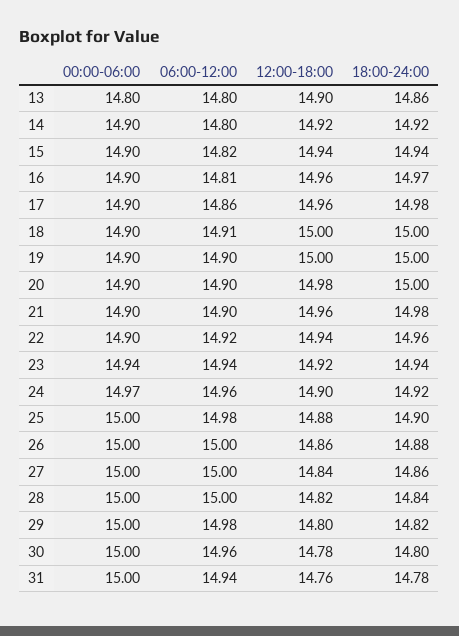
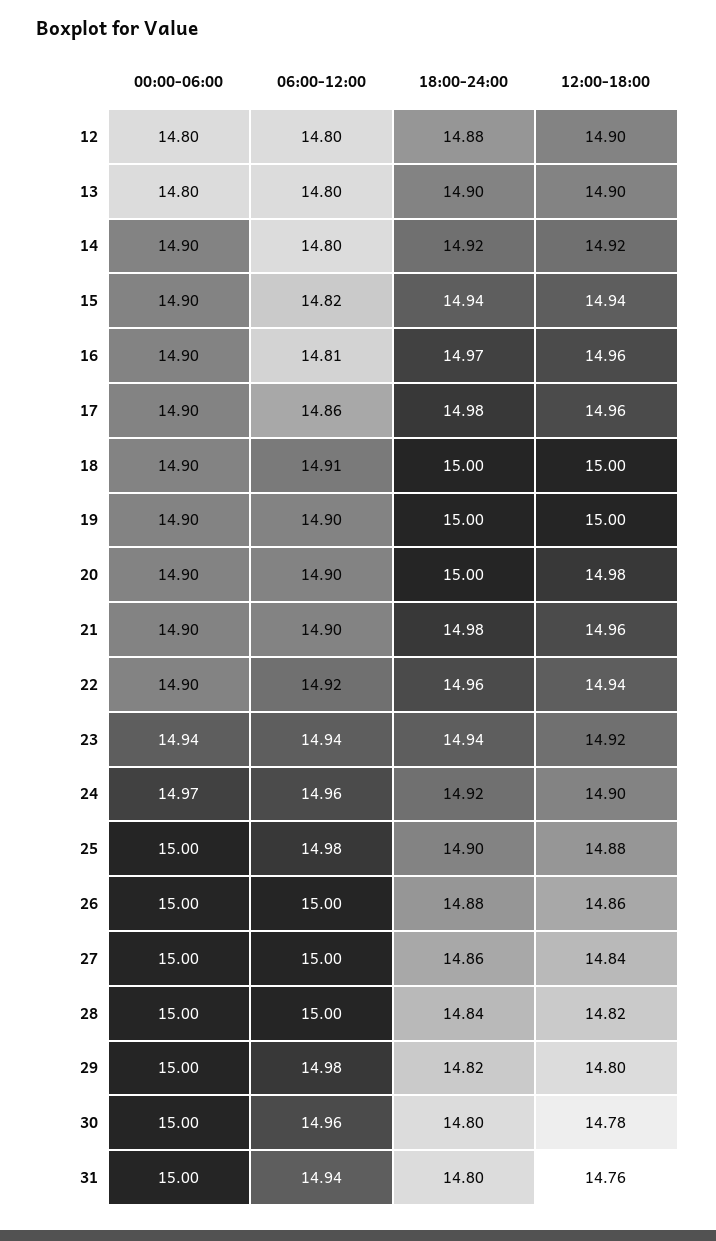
  {
    "00:00-06:00": {
      "13": 14.8,
      "14": 14.9,
      "15": 14.9,
      "16": 14.9,
      "17": 14.9,
      "18": 14.9,
      "19": 14.9,
      "20": 14.9,
      "21": 14.9,
      "22": 14.9,
      "23": 14.94,
      "24": 14.97,
      "25": 15,
      "26": 15,
      "27": 15,
      "28": 15,
      "29": 15,
      "30": 15,
-     "31": 15
+     "31": 15,
+     "12": 14.8
    },
    "06:00-12:00": {
      "13": 14.8,
      "14": 14.8,
      "15": 14.82,
      "16": 14.81,
      "17": 14.86,
      "18": 14.91,
      "19": 14.9,
      "20": 14.9,
      "21": 14.9,
      "22": 14.92,
      "23": 14.94,
      "24": 14.96,
      "25": 14.98,
      "26": 15,
      "27": 15,
      "28": 15,
      "29": 14.98,
      "30": 14.96,
-     "31": 14.94
+     "31": 14.94,
+     "12": 14.8
    },
    "12:00-18:00": {
      "13": 14.9,
      "14": 14.92,
      "15": 14.94,
      "16": 14.96,
      "17": 14.96,
      "18": 15,
      "19": 15,
      "20": 14.98,
      "21": 14.96,
      "22": 14.94,
      "23": 14.92,
      "24": 14.9,
      "25": 14.88,
      "26": 14.86,
      "27": 14.84,
      "28": 14.82,
      "29": 14.8,
      "30": 14.78,
-     "31": 14.76
+     "31": 14.76,
+     "12": 14.9
    },
    "18:00-24:00": {
-     "13": 14.86,
+     "13": 14.9,
      "14": 14.92,
      "15": 14.94,
      "16": 14.97,
      "17": 14.98,
      "18": 15,
      "19": 15,
      "20": 15,
      "21": 14.98,
      "22": 14.96,
      "23": 14.94,
      "24": 14.92,
      "25": 14.9,
      "26": 14.88,
      "27": 14.86,
      "28": 14.84,
      "29": 14.82,
      "30": 14.8,
-     "31": 14.78
+     "31": 14.8,
+     "12": 14.88
    }
  }

